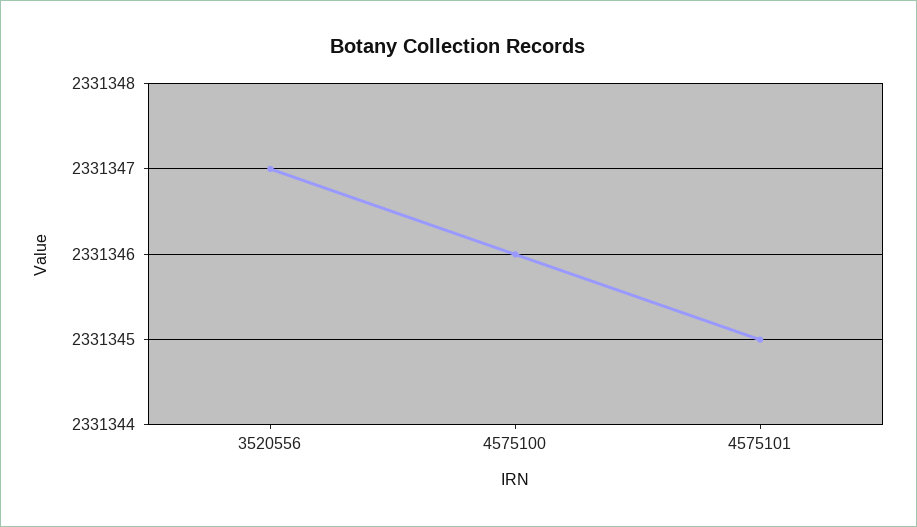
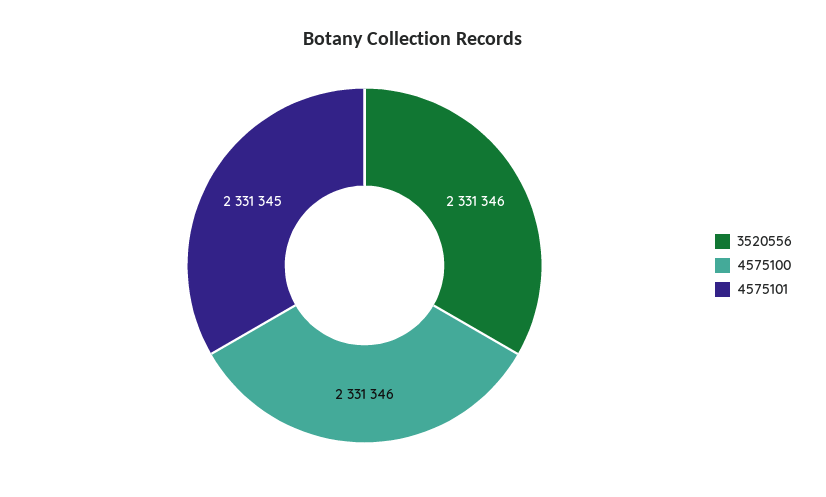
  {
-   "3520556": 2331347,
+   "3520556": 2331346,
    "4575100": 2331346,
    "4575101": 2331345
  }

